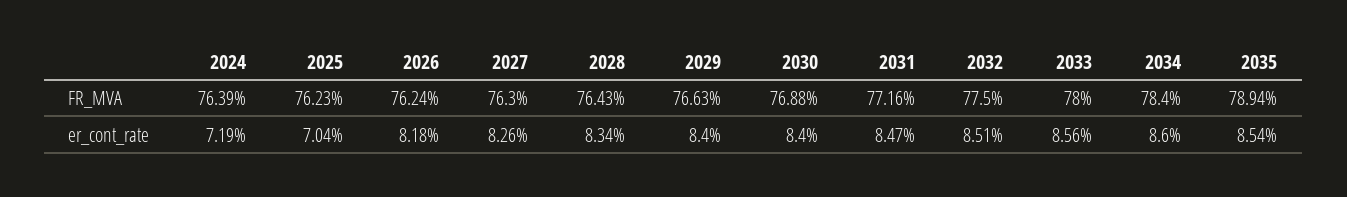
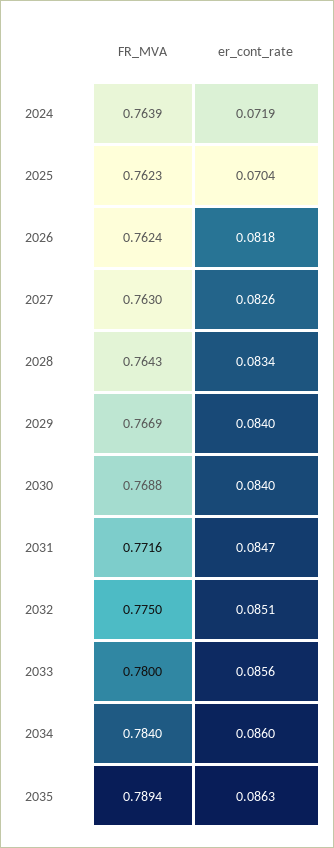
  {
    "2024": {
      "FR_MVA": 0.7639,
      "er_cont_rate": 0.0719
    },
    "2025": {
      "FR_MVA": 0.7623,
      "er_cont_rate": 0.0704
    },
    "2026": {
      "FR_MVA": 0.7624,
      "er_cont_rate": 0.0818
    },
    "2027": {
      "FR_MVA": 0.763,
      "er_cont_rate": 0.0826
    },
    "2028": {
      "FR_MVA": 0.7643,
      "er_cont_rate": 0.0834
    },
    "2029": {
-     "FR_MVA": 0.7663,
+     "FR_MVA": 0.7669,
      "er_cont_rate": 0.084
    },
    "2030": {
      "FR_MVA": 0.7688,
      "er_cont_rate": 0.084
    },
    "2031": {
      "FR_MVA": 0.7716,
      "er_cont_rate": 0.0847
    },
    "2032": {
      "FR_MVA": 0.775,
      "er_cont_rate": 0.0851
    },
    "2033": {
      "FR_MVA": 0.78,
      "er_cont_rate": 0.0856
    },
    "2034": {
      "FR_MVA": 0.784,
      "er_cont_rate": 0.086
    },
    "2035": {
      "FR_MVA": 0.7894,
-     "er_cont_rate": 0.0854
+     "er_cont_rate": 0.0863
    }
  }

